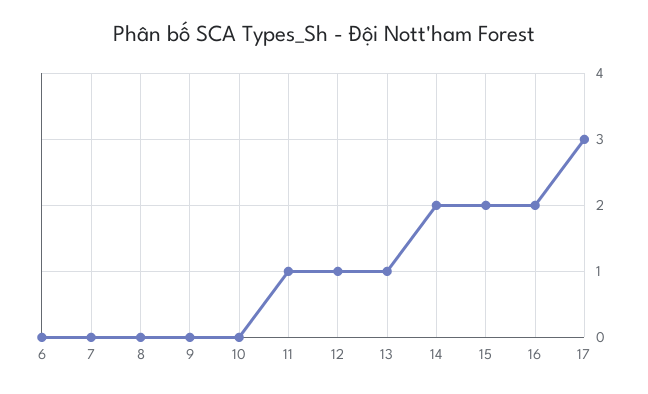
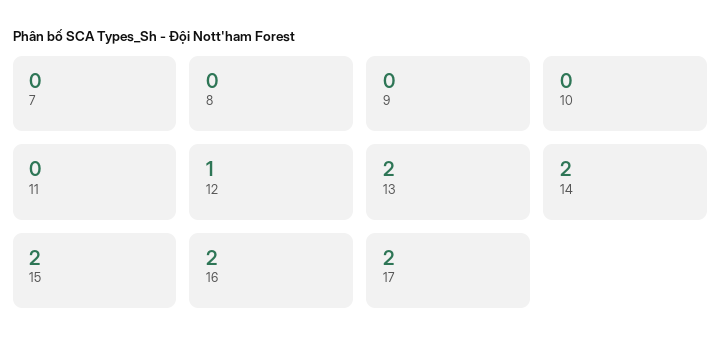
  {
-   "6": 0,
    "7": 0,
    "8": 0,
    "9": 0,
    "10": 0,
-   "11": 1,
+   "11": 0,
    "12": 1,
-   "13": 1,
+   "13": 2,
    "14": 2,
    "15": 2,
    "16": 2,
-   "17": 3
+   "17": 2
  }

